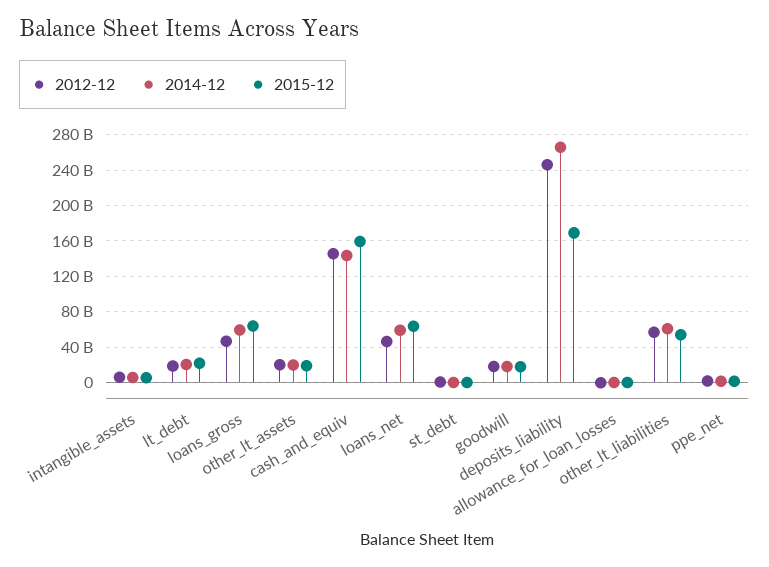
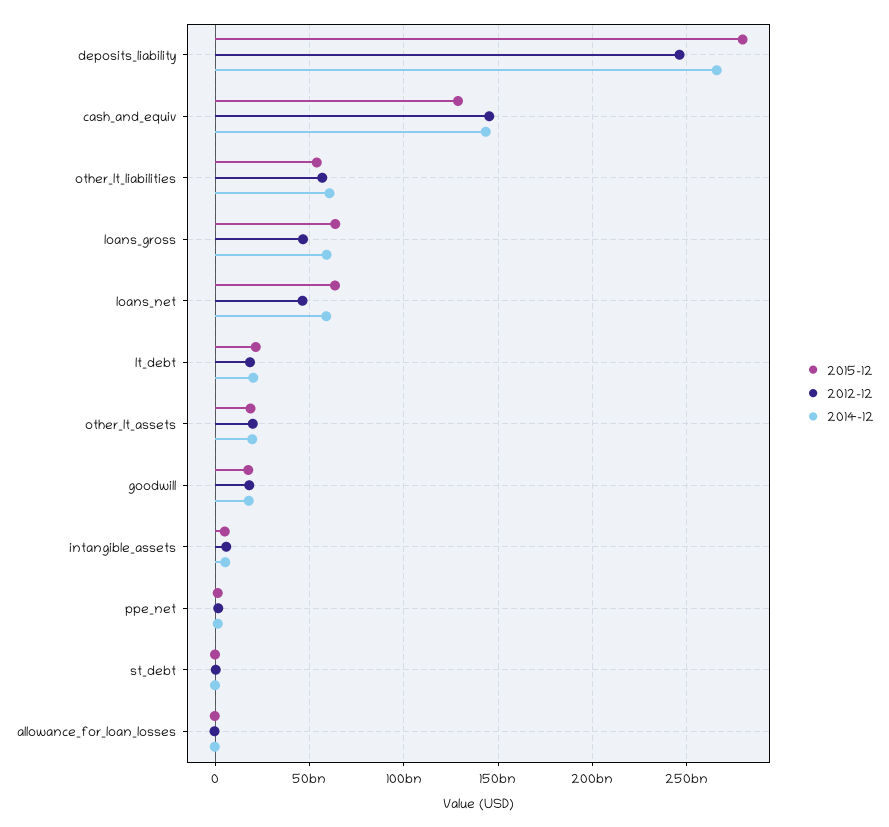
  {
    "2012-12": {
      "intangible_assets": 5000000000,
      "lt_debt": 20000000000,
      "loans_gross": 45000000000,
      "other_lt_assets": 20000000000,
      "cash_and_equiv": 145000000000,
      "loans_net": 45000000000,
      "st_debt": 0,
      "goodwill": 20000000000,
      "deposits_liability": 245000000000,
      "allowance_for_loan_losses": 0,
      "other_lt_liabilities": 55000000000,
      "ppe_net": 0
    },
    "2014-12": {
      "intangible_assets": 5000000000,
      "lt_debt": 20000000000,
      "loans_gross": 60000000000,
      "other_lt_assets": 20000000000,
      "cash_and_equiv": 145000000000,
      "loans_net": 60000000000,
      "st_debt": 0,
      "goodwill": 20000000000,
      "deposits_liability": 265000000000,
      "allowance_for_loan_losses": 0,
      "other_lt_liabilities": 60000000000,
      "ppe_net": 0
    },
    "2015-12": {
      "intangible_assets": 5000000000,
      "lt_debt": 20000000000,
      "loans_gross": 65000000000,
      "other_lt_assets": 20000000000,
-     "cash_and_equiv": 160000000000,
+     "cash_and_equiv": 130000000000,
      "loans_net": 65000000000,
      "st_debt": 0,
      "goodwill": 20000000000,
-     "deposits_liability": 170000000000,
+     "deposits_liability": 280000000000,
      "allowance_for_loan_losses": 0,
      "other_lt_liabilities": 55000000000,
      "ppe_net": 0
    }
  }

